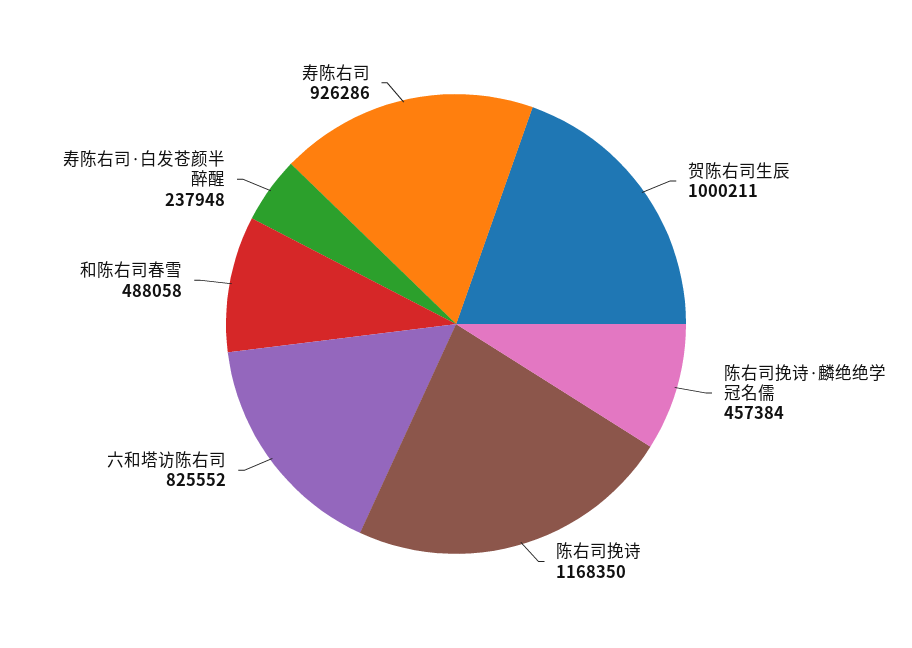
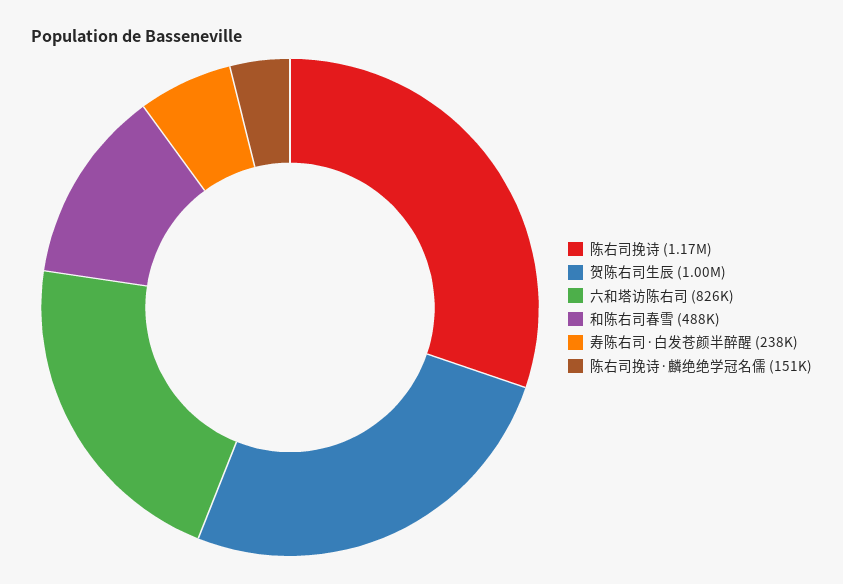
  {
    "贺陈右司生辰": 1000211,
-   "陈右司挽诗·麟绝绝学冠名儒": 457384,
+   "陈右司挽诗·麟绝绝学冠名儒": 151000,
    "陈右司挽诗": 1168350,
    "六和塔访陈右司": 825552,
    "和陈右司春雪": 488058,
-   "寿陈右司·白发苍颜半醉醒": 237948,
+   "寿陈右司·白发苍颜半醉醒": 237948
-   "寿陈右司": 926286
  }

